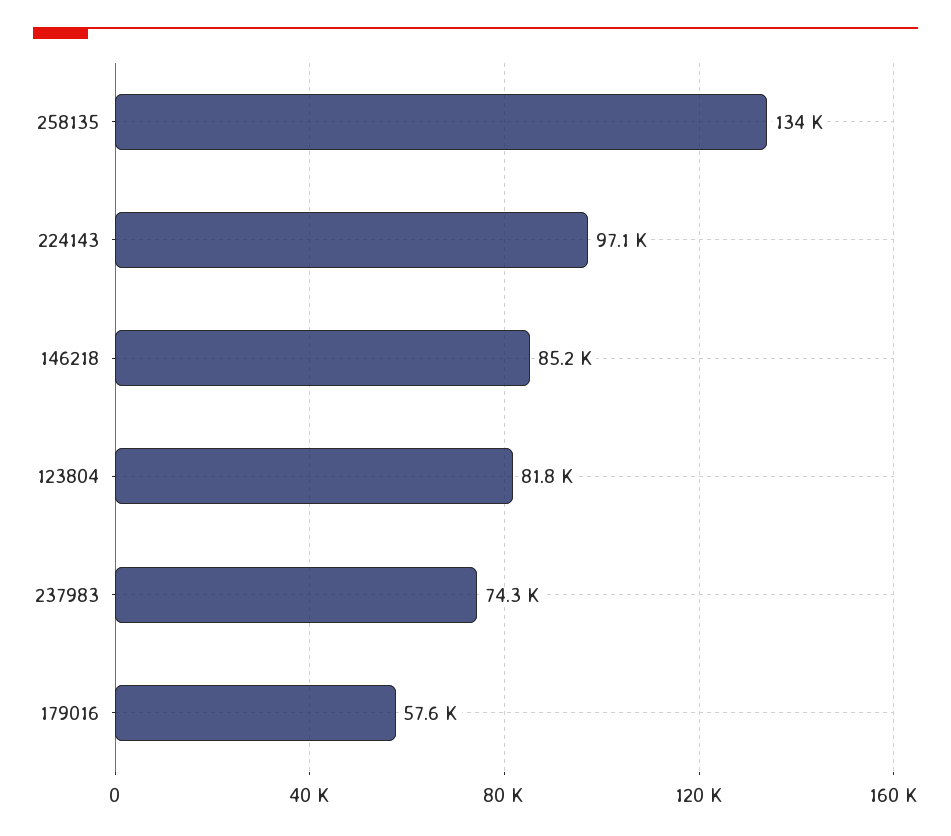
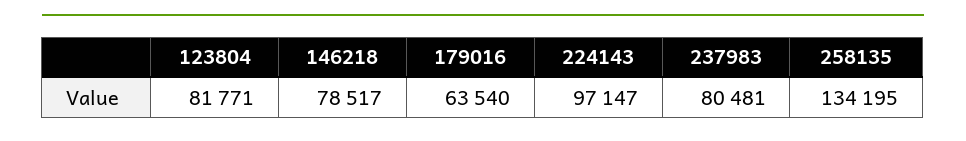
  {
    "258135": 134195,
    "224143": 97147,
-   "146218": 85200,
+   "146218": 78517,
    "123804": 81771,
-   "237983": 74300,
+   "237983": 80481,
-   "179016": 57600
+   "179016": 63540
  }

